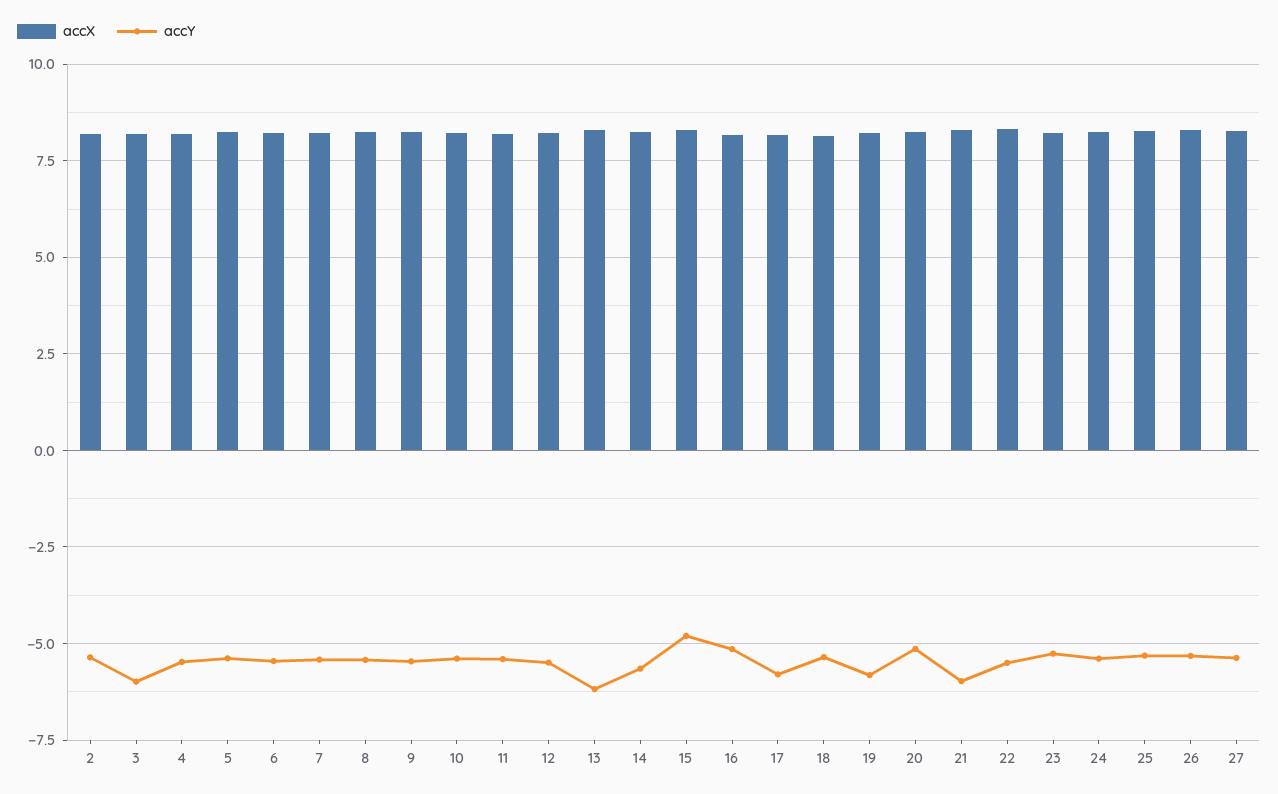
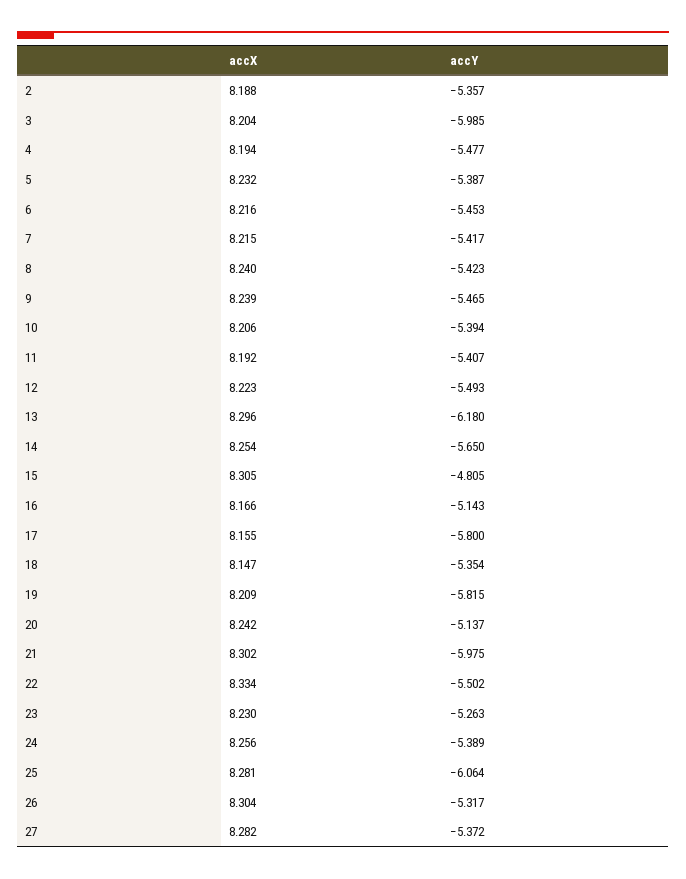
  {
    "accX": {
      "2": 8.188,
      "3": 8.204,
      "4": 8.194,
      "5": 8.232,
      "6": 8.216,
      "7": 8.215,
      "8": 8.24,
      "9": 8.239,
      "10": 8.206,
      "11": 8.192,
      "12": 8.223,
      "13": 8.296,
      "14": 8.254,
      "15": 8.305,
      "16": 8.166,
      "17": 8.155,
      "18": 8.147,
      "19": 8.209,
      "20": 8.242,
      "21": 8.302,
      "22": 8.334,
      "23": 8.23,
      "24": 8.256,
      "25": 8.281,
      "26": 8.304,
      "27": 8.282
    },
    "accY": {
      "2": -5.357,
      "3": -5.985,
      "4": -5.477,
      "5": -5.387,
      "6": -5.453,
      "7": -5.417,
      "8": -5.423,
      "9": -5.465,
      "10": -5.394,
      "11": -5.407,
      "12": -5.493,
      "13": -6.18,
      "14": -5.65,
      "15": -4.805,
      "16": -5.143,
      "17": -5.8,
      "18": -5.354,
      "19": -5.815,
      "20": -5.137,
      "21": -5.975,
      "22": -5.502,
      "23": -5.263,
      "24": -5.389,
-     "25": -5.25,
+     "25": -6.064,
      "26": -5.317,
      "27": -5.372
    }
  }

